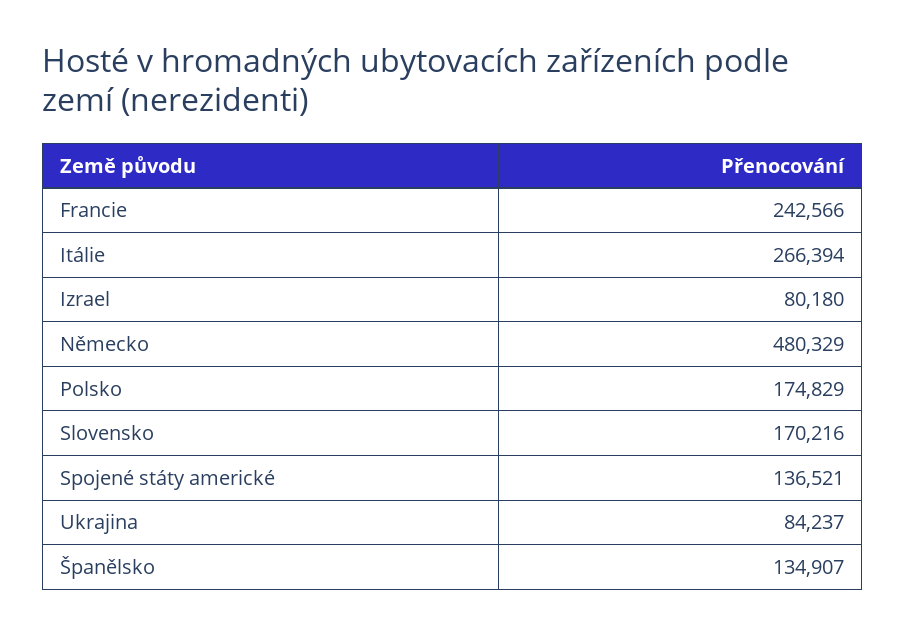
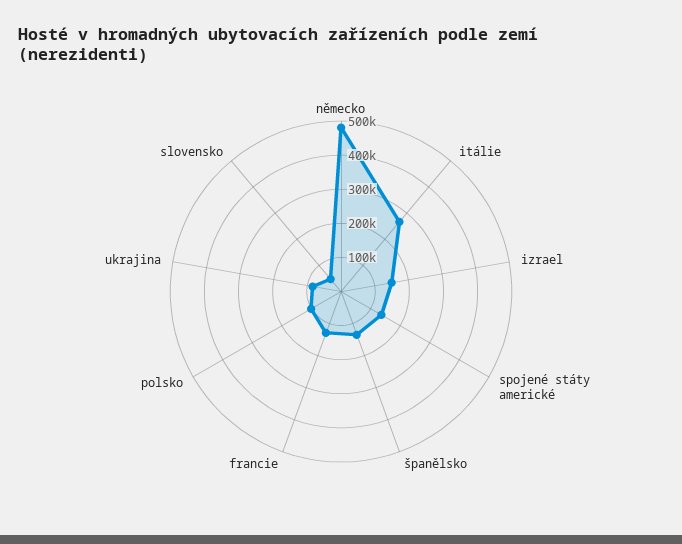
  {
-   "Francie": 242566,
+   "Francie": 125000,
    "Itálie": 266394,
-   "Izrael": 80180,
+   "Izrael": 150000,
    "Německo": 480329,
-   "Polsko": 174829,
+   "Polsko": 100000,
-   "Slovensko": 170216,
+   "Slovensko": 50000,
    "Spojené státy americké": 136521,
    "Ukrajina": 84237,
    "Španělsko": 134907
  }

